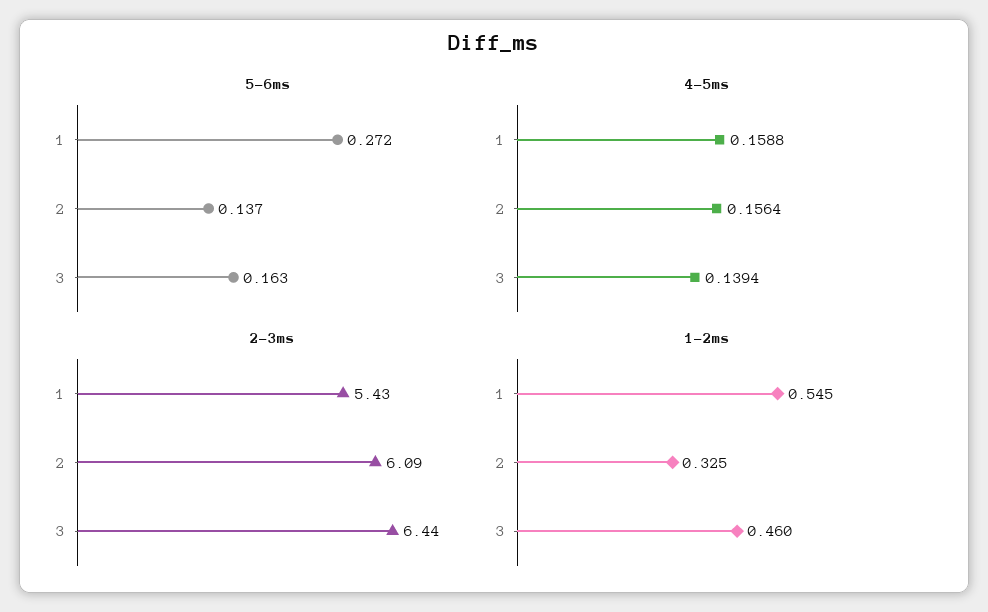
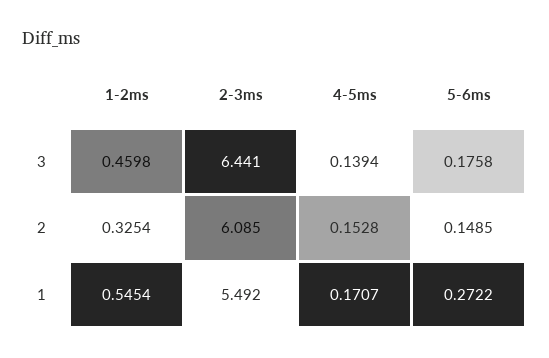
  {
    "5-6ms": {
      "1": 0.2722,
-     "2": 0.137,
+     "2": 0.1485,
-     "3": 0.163
+     "3": 0.1758
    },
    "4-5ms": {
-     "1": 0.1588,
+     "1": 0.1707,
-     "2": 0.1564,
+     "2": 0.1528,
      "3": 0.1394
    },
    "2-3ms": {
-     "1": 5.43,
+     "1": 5.492,
      "2": 6.085,
      "3": 6.441
    },
    "1-2ms": {
      "1": 0.5454,
      "2": 0.3254,
      "3": 0.4598
    }
  }

